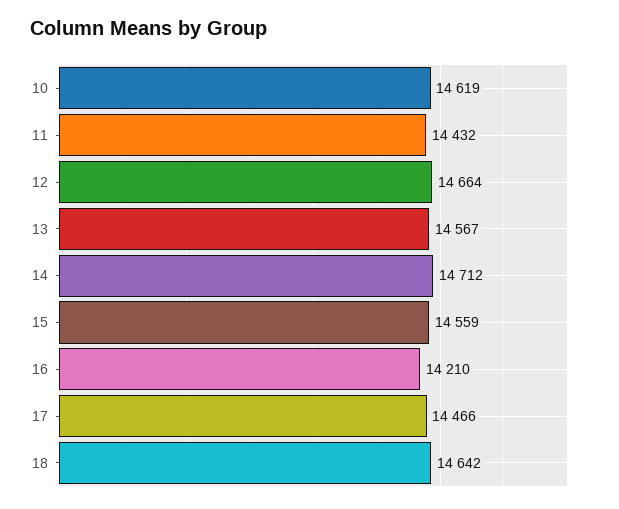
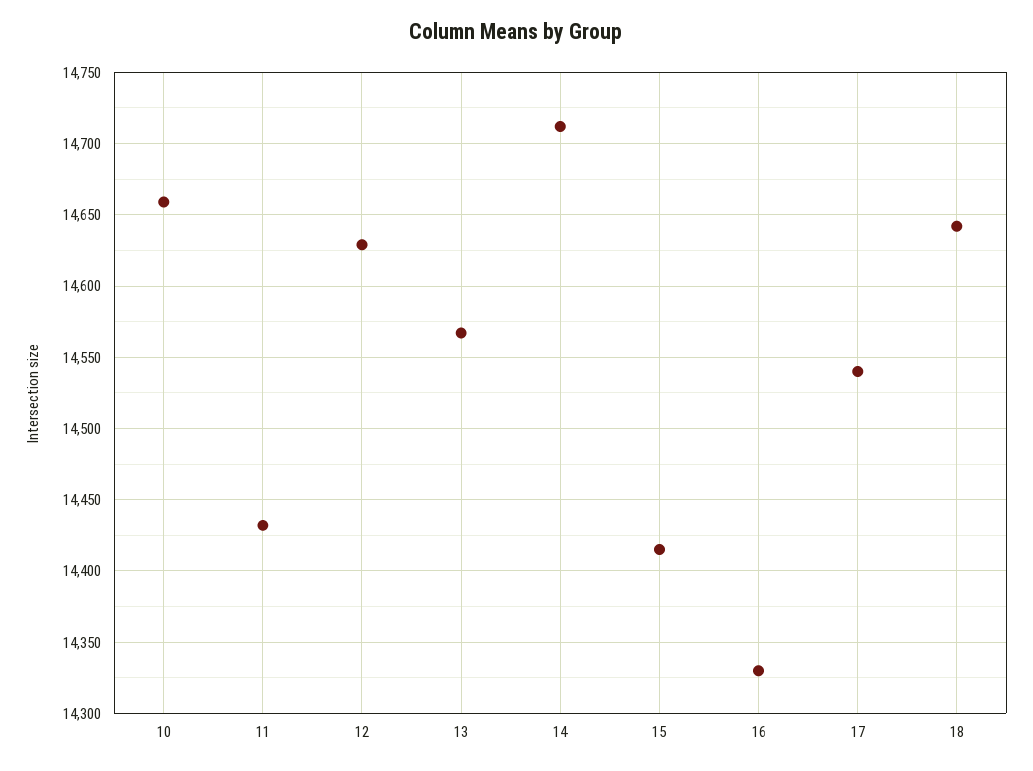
  {
-   "10": 14619,
+   "10": 14660,
    "11": 14432,
-   "12": 14664,
+   "12": 14630,
    "13": 14567,
    "14": 14712,
-   "15": 14559,
+   "15": 14415,
-   "16": 14210,
+   "16": 14330,
-   "17": 14466,
+   "17": 14540,
    "18": 14642
  }

